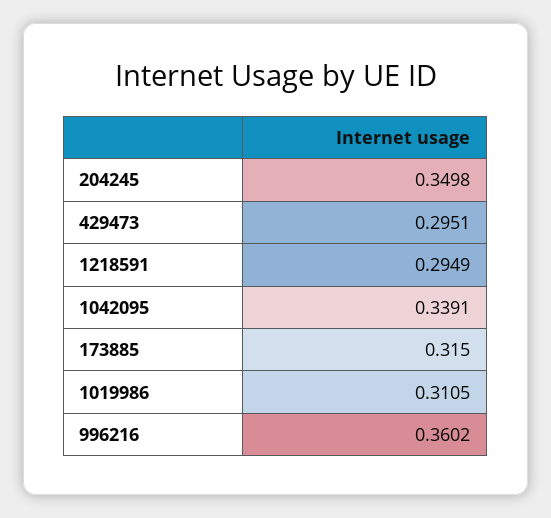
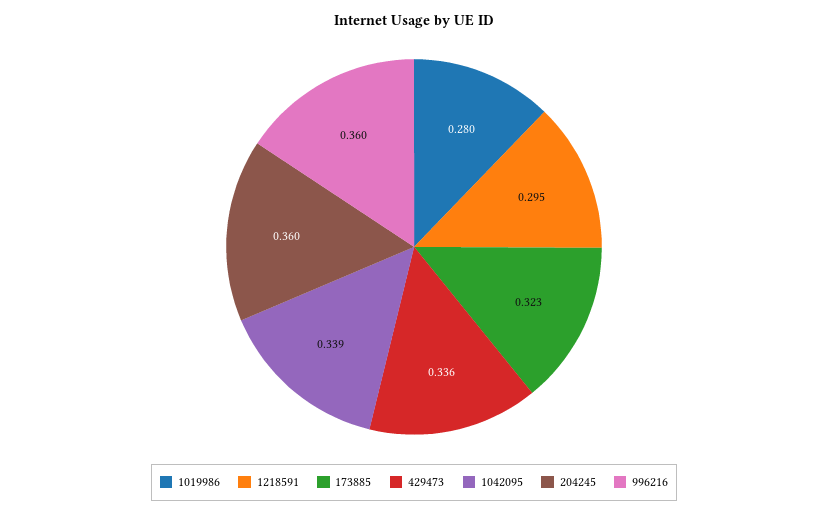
  {
-   "204245": 0.3498,
+   "204245": 0.36,
-   "429473": 0.2951,
+   "429473": 0.336,
    "1218591": 0.2949,
    "1042095": 0.3391,
-   "173885": 0.315,
+   "173885": 0.323,
-   "1019986": 0.3105,
+   "1019986": 0.28,
    "996216": 0.3602
  }

